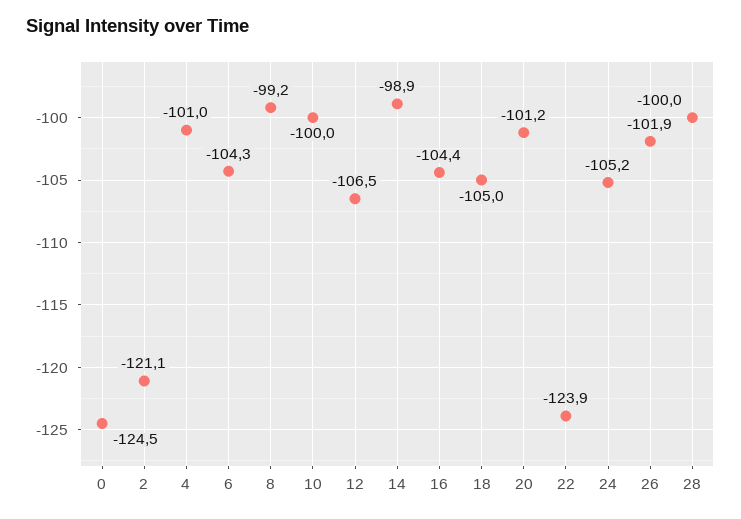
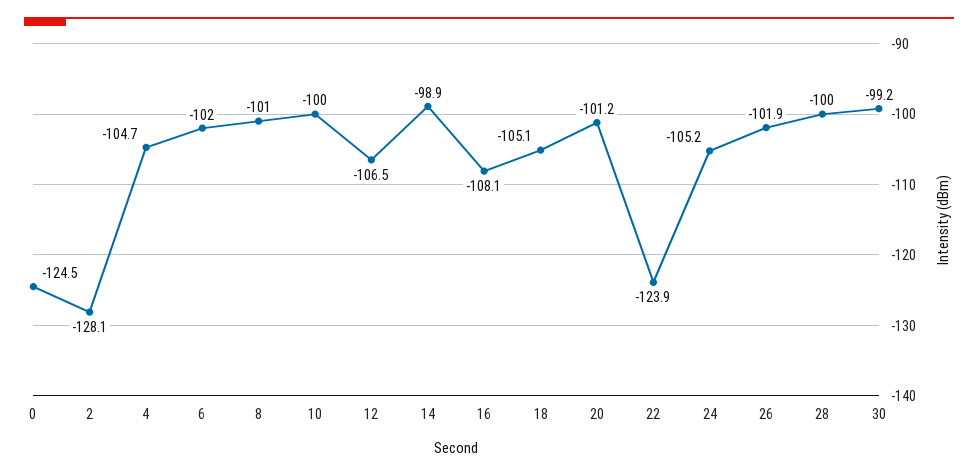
  {
    "0": -124.5,
-   "2": -121.1,
+   "2": -128.1,
-   "4": -101,
+   "4": -104.7,
-   "6": -104.3,
+   "6": -102,
-   "8": -99.2,
+   "8": -101,
    "10": -100,
    "12": -106.5,
    "14": -98.9,
-   "16": -104.4,
+   "16": -108.1,
-   "18": -105,
+   "18": -105.1,
    "20": -101.2,
    "22": -123.9,
    "24": -105.2,
    "26": -101.9,
-   "28": -100
+   "28": -100,
+   "30": -99.2
  }

